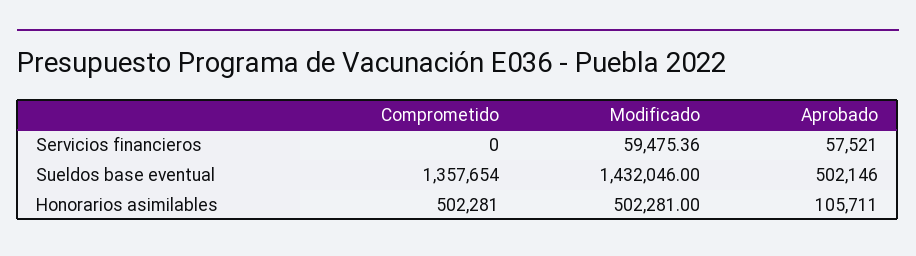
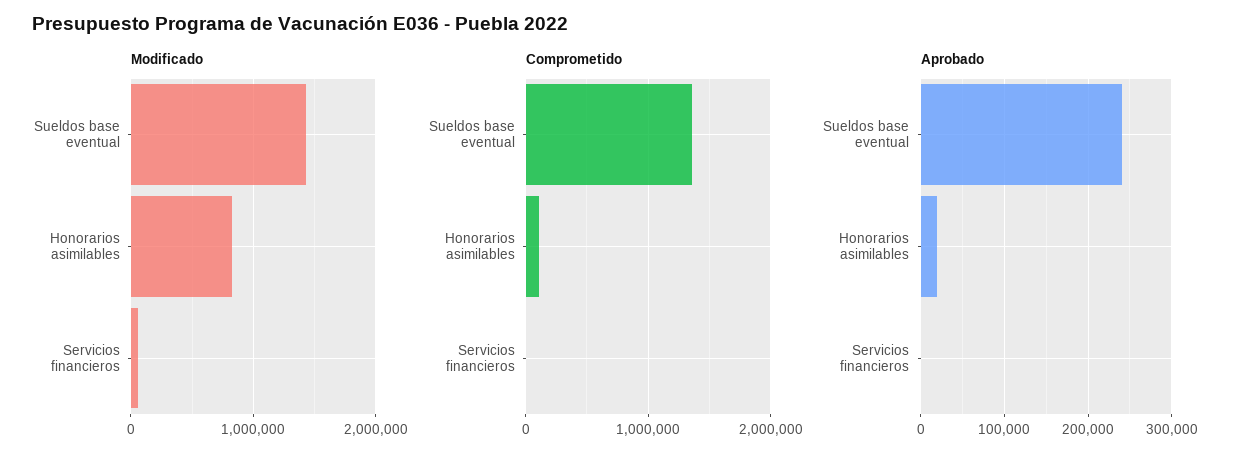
  {
    "Comprometido": {
      "Servicios financieros": 0,
      "Sueldos base eventual": 1357654,
-     "Honorarios asimilables": 502281
+     "Honorarios asimilables": 100000
    },
    "Modificado": {
      "Servicios financieros": 59475.36,
      "Sueldos base eventual": 1432046,
-     "Honorarios asimilables": 502281
+     "Honorarios asimilables": 800000
    },
    "Aprobado": {
-     "Servicios financieros": 57521,
+     "Servicios financieros": 0,
-     "Sueldos base eventual": 502146,
+     "Sueldos base eventual": 240000,
-     "Honorarios asimilables": 105711
+     "Honorarios asimilables": 20000
    }
  }

